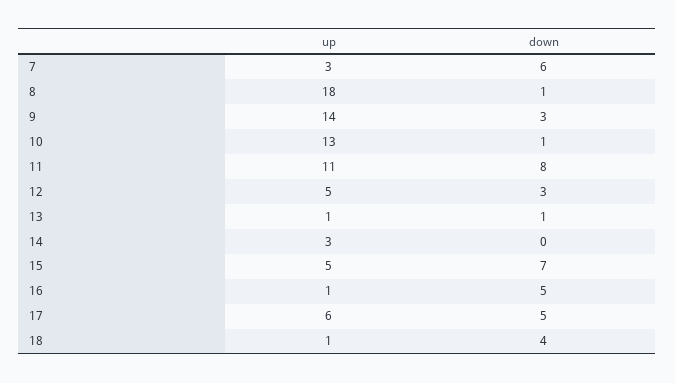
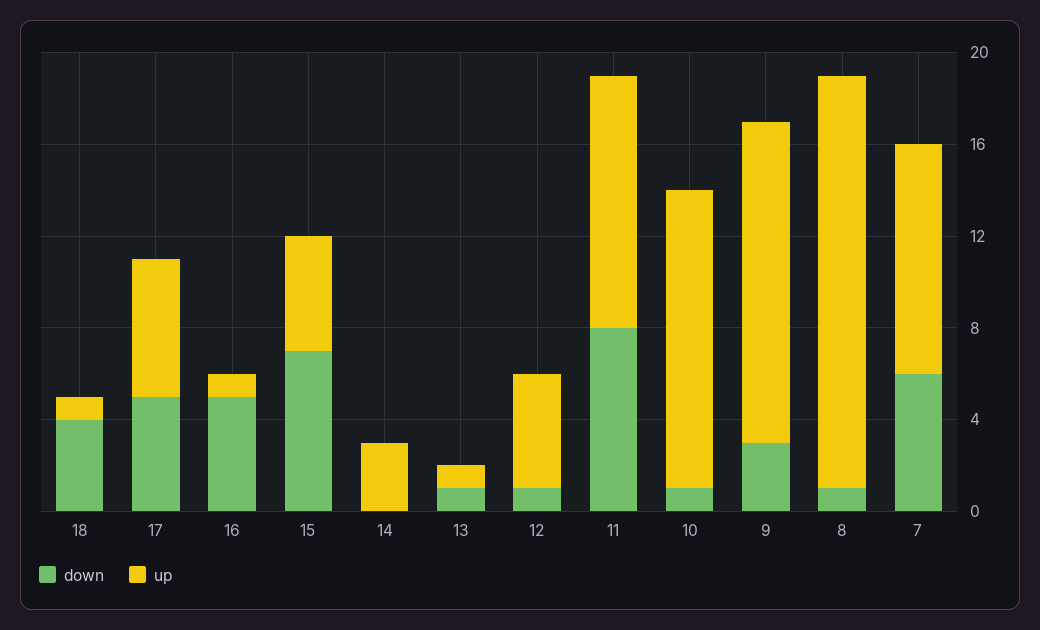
  {
    "up": {
-     "7": 3,
+     "7": 10,
      "8": 18,
      "9": 14,
      "10": 13,
      "11": 11,
      "12": 5,
      "13": 1,
      "14": 3,
      "15": 5,
      "16": 1,
      "17": 6,
      "18": 1
    },
    "down": {
      "7": 6,
      "8": 1,
      "9": 3,
      "10": 1,
      "11": 8,
-     "12": 3,
+     "12": 1,
      "13": 1,
      "14": 0,
      "15": 7,
      "16": 5,
      "17": 5,
      "18": 4
    }
  }

